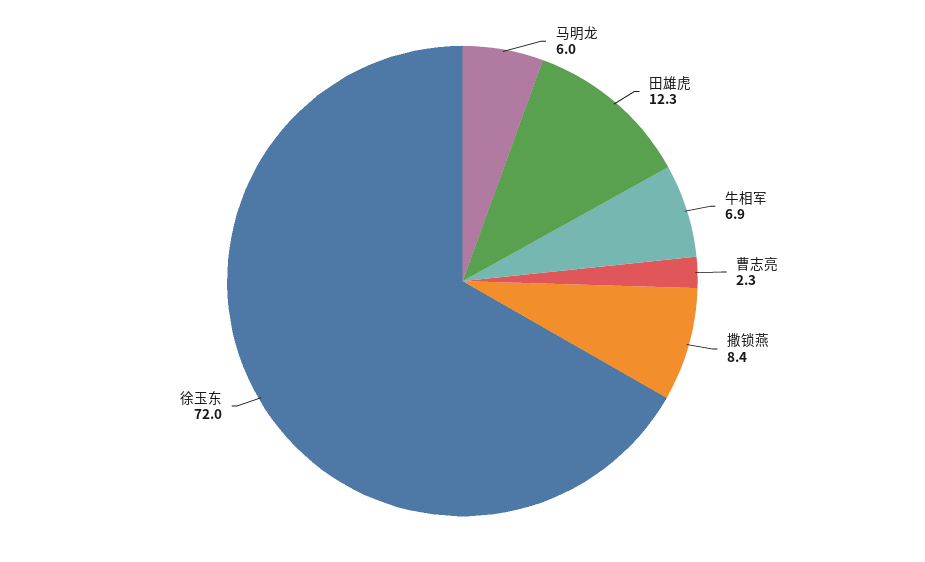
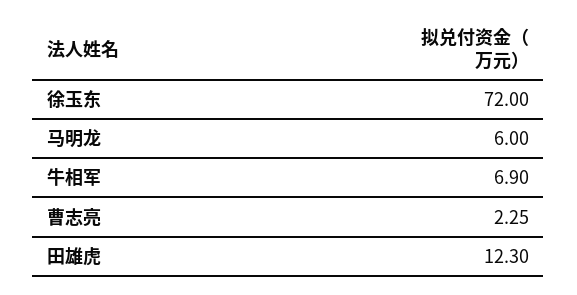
  {
    "马明龙": 6,
    "田雄虎": 12.3,
    "牛相军": 6.9,
    "曹志亮": 2.25,
-   "撒锁燕": 8.4,
    "徐玉东": 72
  }

